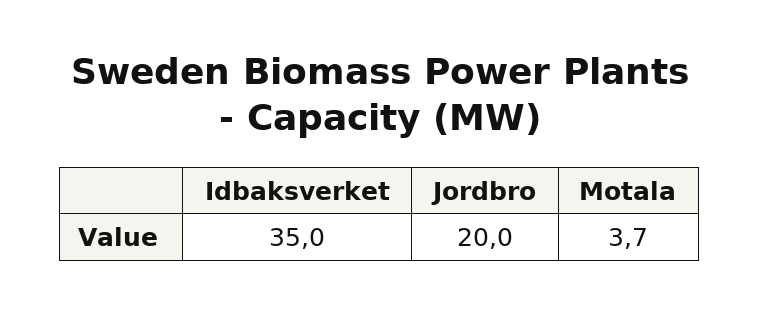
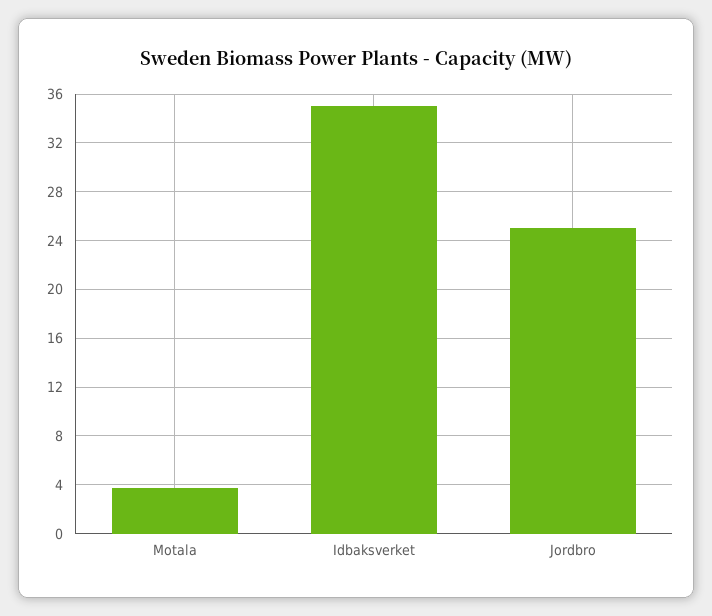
  {
    "Idbaksverket": 35,
-   "Jordbro": 20,
+   "Jordbro": 25,
    "Motala": 3.7
  }

